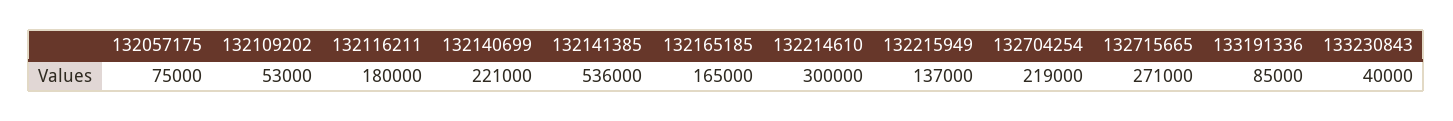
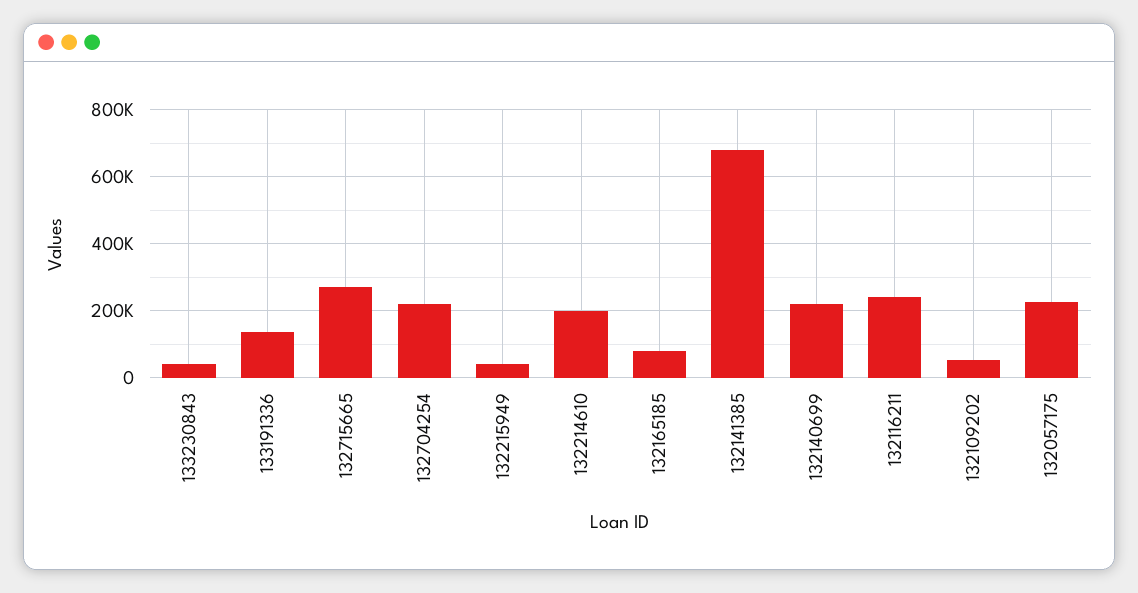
  {
-   "132057175": 75000,
+   "132057175": 220000,
    "132109202": 53000,
-   "132116211": 180000,
+   "132116211": 240000,
    "132140699": 221000,
-   "132141385": 536000,
+   "132141385": 680000,
-   "132165185": 165000,
+   "132165185": 80000,
-   "132214610": 300000,
+   "132214610": 200000,
-   "132215949": 137000,
+   "132215949": 40000,
    "132704254": 219000,
    "132715665": 271000,
-   "133191336": 85000,
+   "133191336": 140000,
    "133230843": 40000
  }

